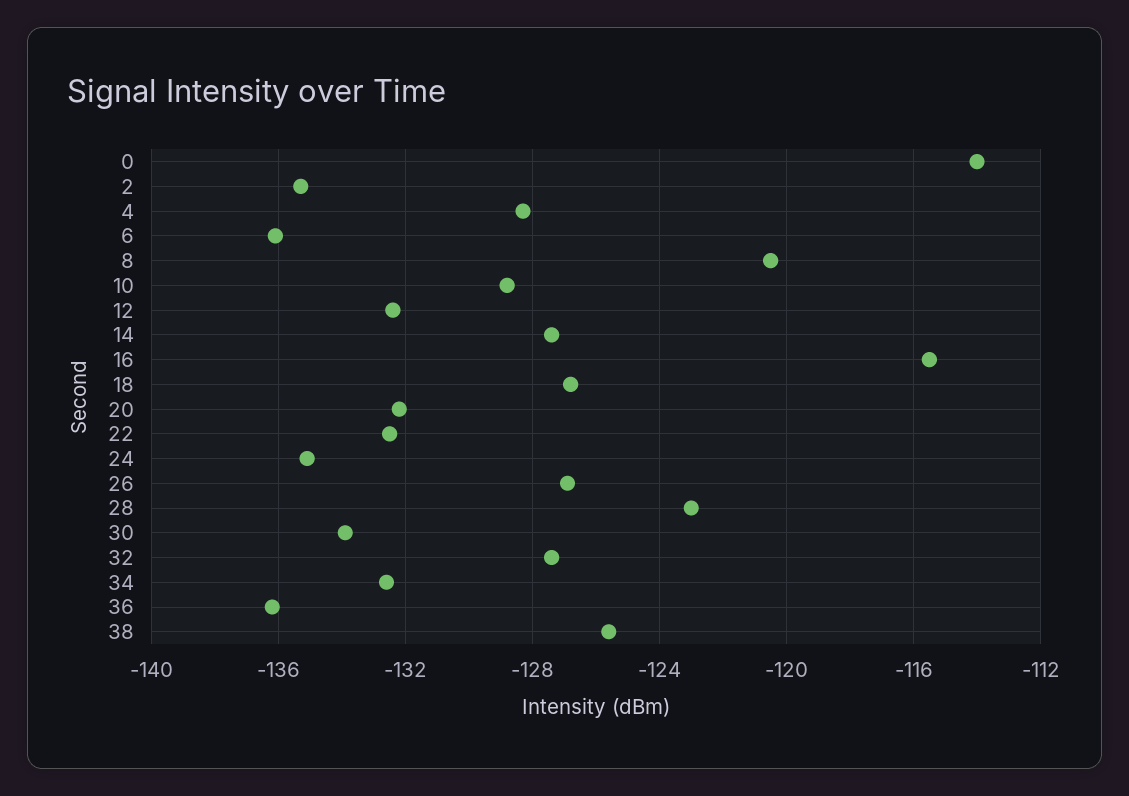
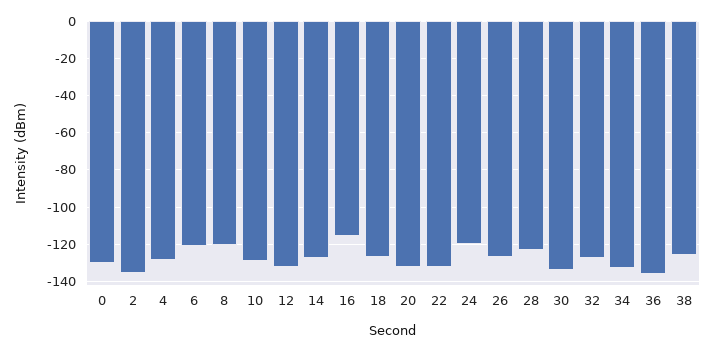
  {
-   "0": -114,
+   "0": -130,
    "2": -135.5,
    "4": -128.5,
-   "6": -136,
+   "6": -120,
    "8": -120.5,
    "10": -129,
    "12": -132.5,
    "14": -127.5,
    "16": -115.5,
    "18": -127,
    "20": -132,
    "22": -132.5,
-   "24": -135,
+   "24": -120,
    "26": -127,
    "28": -123,
    "30": -134,
    "32": -127.5,
    "34": -132.5,
    "36": -136,
    "38": -125.5
  }

